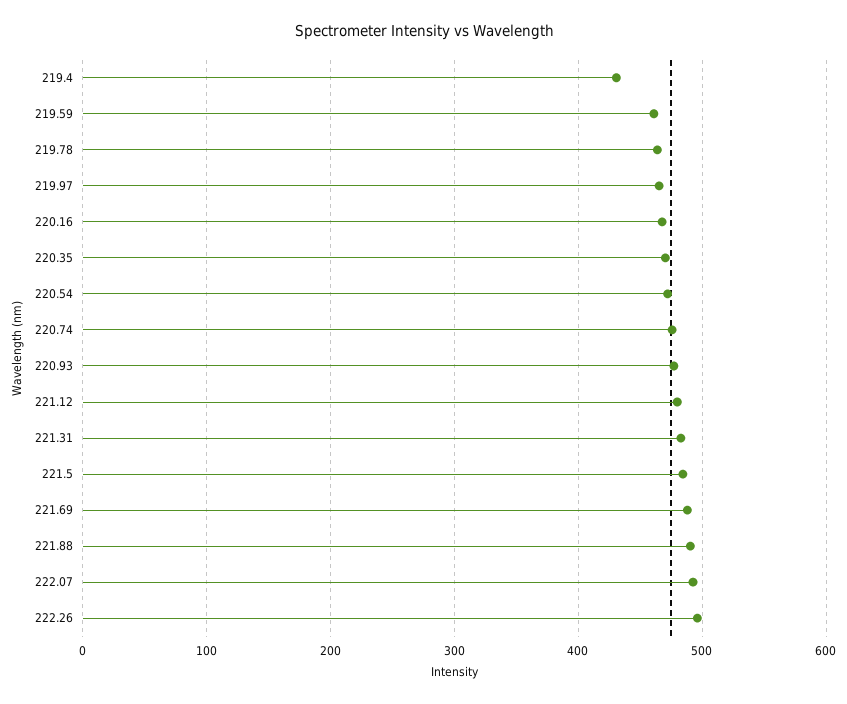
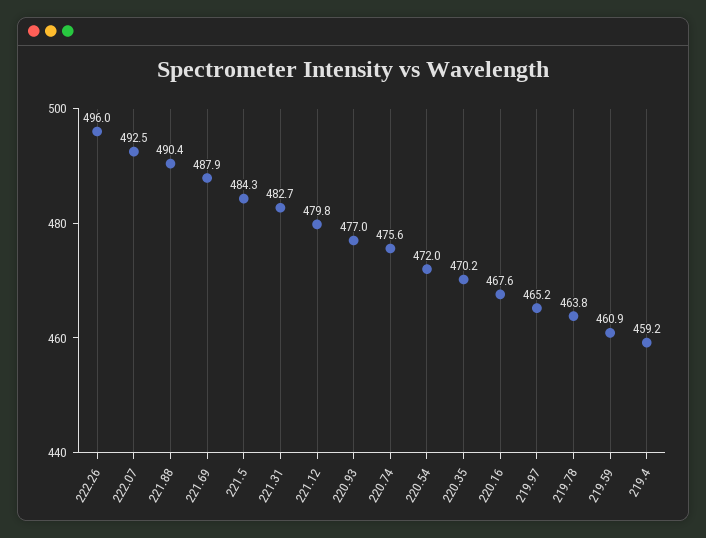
  {
-   "219.4": 430,
+   "219.4": 459.2,
    "219.59": 460.9,
    "219.78": 463.8,
    "219.97": 465.2,
    "220.16": 467.6,
    "220.35": 470.2,
    "220.54": 472,
    "220.74": 475.6,
    "220.93": 477,
    "221.12": 479.8,
    "221.31": 482.7,
    "221.5": 484.3,
    "221.69": 487.9,
    "221.88": 490.4,
    "222.07": 492.5,
    "222.26": 496
  }

